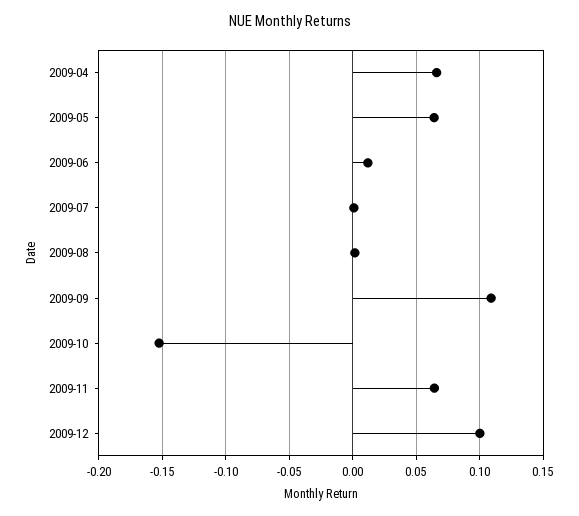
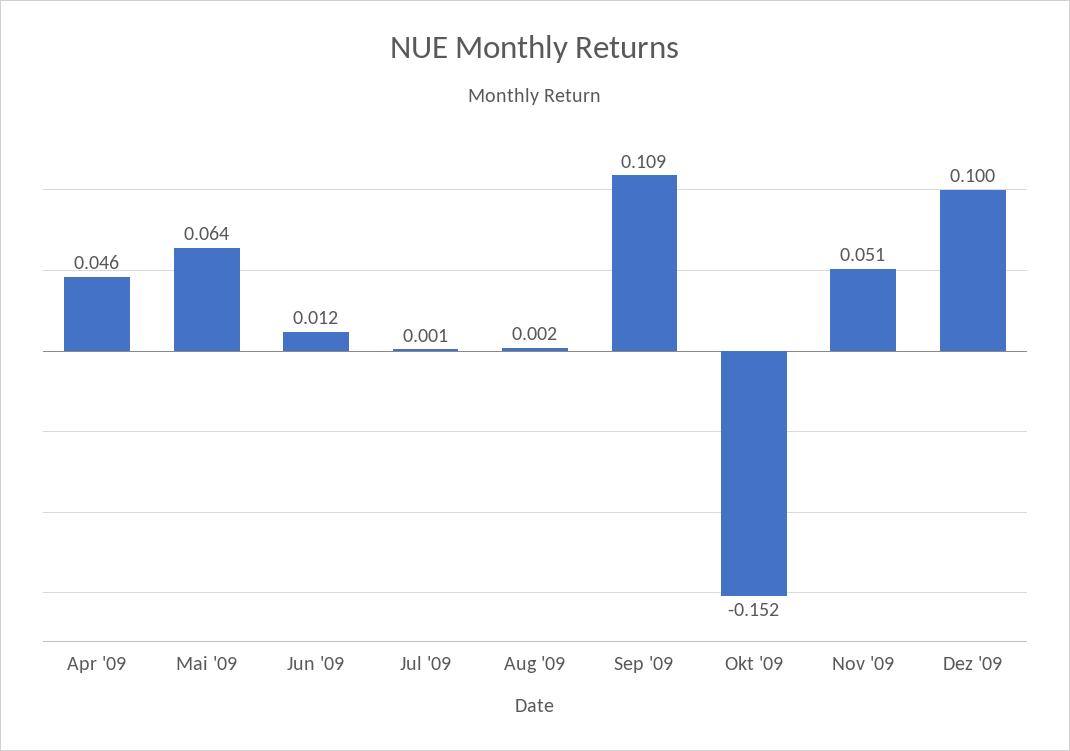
  {
-   "2009-04": 0.065,
+   "2009-04": 0.046,
    "2009-05": 0.064,
    "2009-06": 0.012,
    "2009-07": 0.001,
    "2009-08": 0.002,
    "2009-09": 0.109,
    "2009-10": -0.152,
-   "2009-11": 0.065,
+   "2009-11": 0.051,
    "2009-12": 0.1
  }

